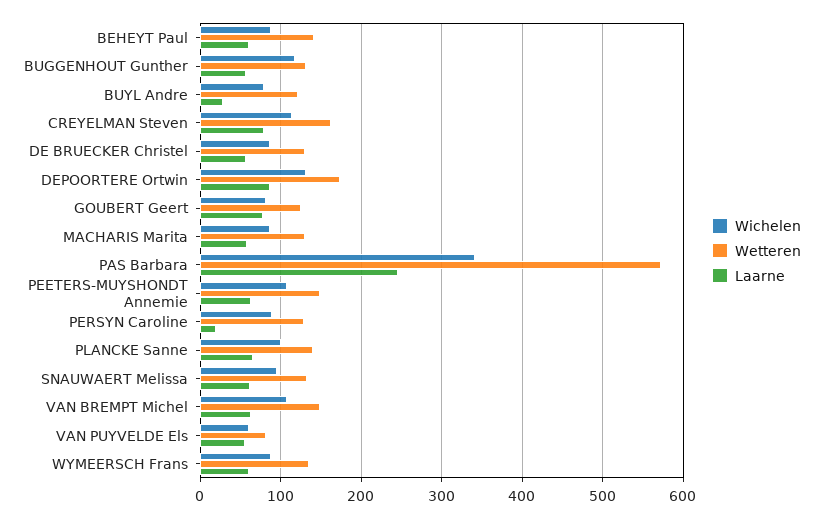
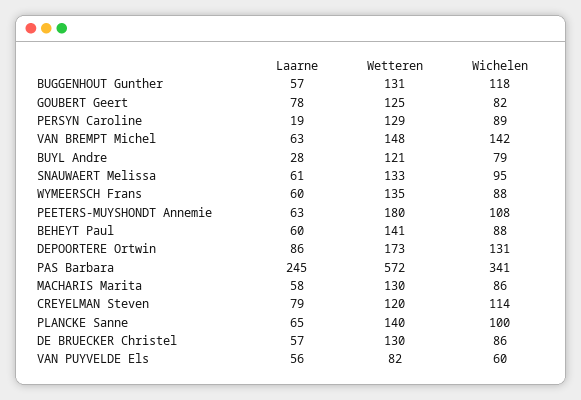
  {
    "Wichelen": {
      "BEHEYT Paul": 88,
      "BUGGENHOUT Gunther": 118,
      "BUYL Andre": 79,
      "CREYELMAN Steven": 114,
      "DE BRUECKER Christel": 86,
      "DEPOORTERE Ortwin": 131,
      "GOUBERT Geert": 82,
      "MACHARIS Marita": 86,
      "PAS Barbara": 341,
      "PEETERS-MUYSHONDT Annemie": 108,
      "PERSYN Caroline": 89,
      "PLANCKE Sanne": 100,
      "SNAUWAERT Melissa": 95,
-     "VAN BREMPT Michel": 110,
+     "VAN BREMPT Michel": 142,
      "VAN PUYVELDE Els": 60,
      "WYMEERSCH Frans": 88
    },
    "Wetteren": {
      "BEHEYT Paul": 141,
      "BUGGENHOUT Gunther": 131,
      "BUYL Andre": 121,
-     "CREYELMAN Steven": 160,
+     "CREYELMAN Steven": 120,
      "DE BRUECKER Christel": 130,
      "DEPOORTERE Ortwin": 173,
      "GOUBERT Geert": 125,
      "MACHARIS Marita": 130,
      "PAS Barbara": 572,
-     "PEETERS-MUYSHONDT Annemie": 150,
+     "PEETERS-MUYSHONDT Annemie": 180,
      "PERSYN Caroline": 129,
      "PLANCKE Sanne": 140,
      "SNAUWAERT Melissa": 133,
      "VAN BREMPT Michel": 148,
      "VAN PUYVELDE Els": 82,
      "WYMEERSCH Frans": 135
    },
    "Laarne": {
      "BEHEYT Paul": 60,
      "BUGGENHOUT Gunther": 57,
      "BUYL Andre": 28,
      "CREYELMAN Steven": 79,
      "DE BRUECKER Christel": 57,
      "DEPOORTERE Ortwin": 86,
      "GOUBERT Geert": 78,
      "MACHARIS Marita": 58,
      "PAS Barbara": 245,
      "PEETERS-MUYSHONDT Annemie": 63,
      "PERSYN Caroline": 19,
      "PLANCKE Sanne": 65,
      "SNAUWAERT Melissa": 61,
      "VAN BREMPT Michel": 63,
      "VAN PUYVELDE Els": 56,
      "WYMEERSCH Frans": 60
    }
  }

